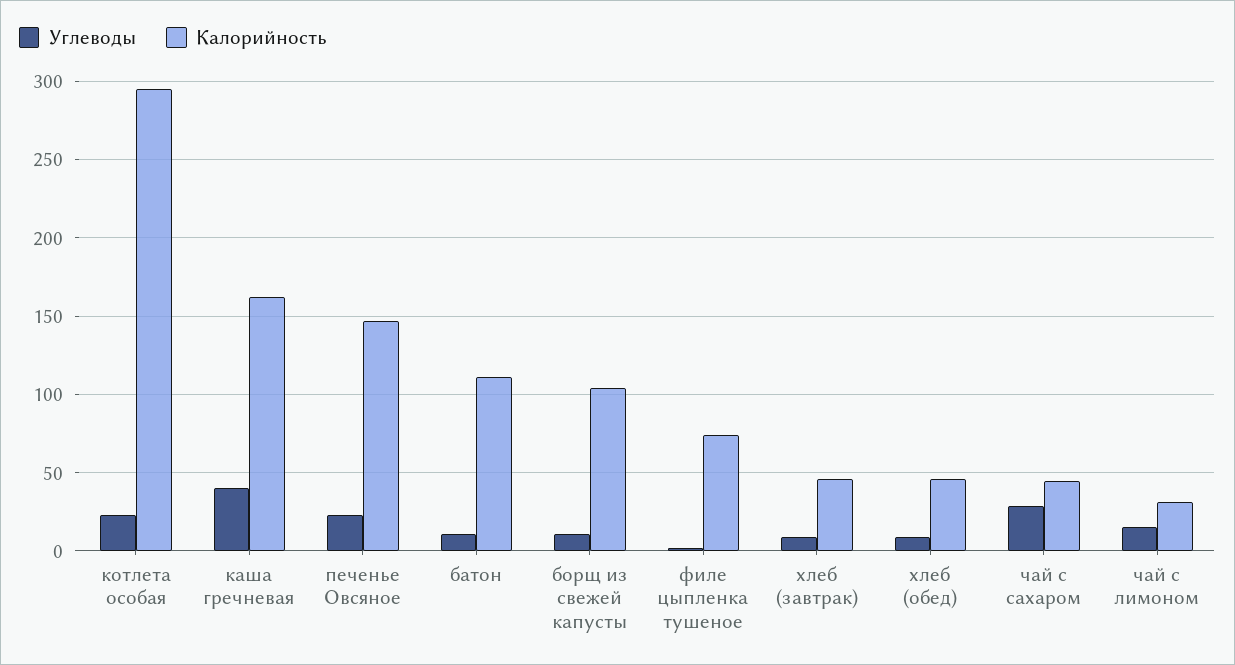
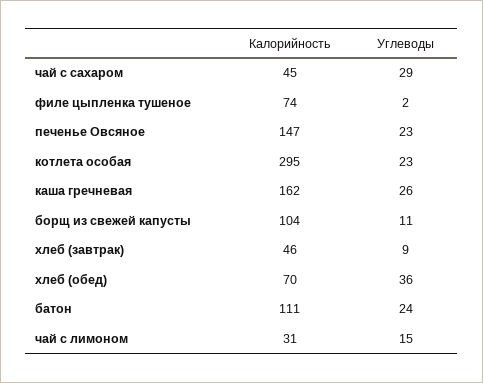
  {
    "Углеводы": {
      "котлета особая": 23,
-     "каша гречневая": 40,
+     "каша гречневая": 26,
      "печенье Овсяное": 23,
-     "батон": 10,
+     "батон": 24,
      "борщ из свежей капусты": 11,
      "филе цыпленка тушеное": 2,
      "хлеб (завтрак)": 9,
-     "хлеб (обед)": 10,
+     "хлеб (обед)": 36,
      "чай с сахаром": 29,
      "чай с лимоном": 15
    },
    "Калорийность": {
      "котлета особая": 295,
      "каша гречневая": 162,
      "печенье Овсяное": 147,
      "батон": 111,
      "борщ из свежей капусты": 104,
      "филе цыпленка тушеное": 74,
      "хлеб (завтрак)": 46,
-     "хлеб (обед)": 45,
+     "хлеб (обед)": 70,
      "чай с сахаром": 45,
      "чай с лимоном": 31
    }
  }

